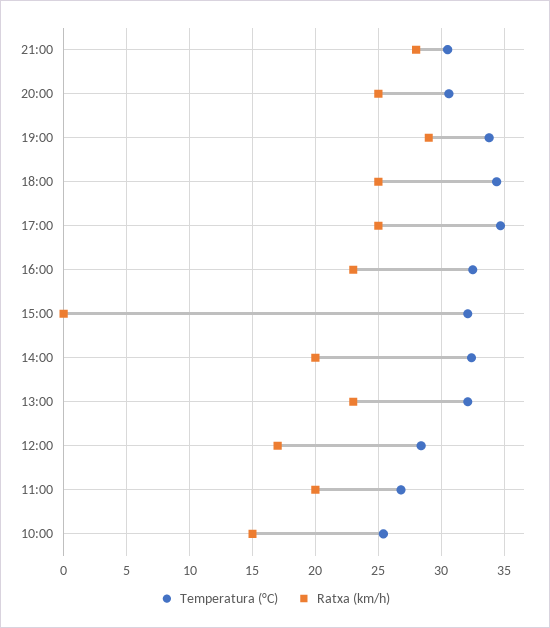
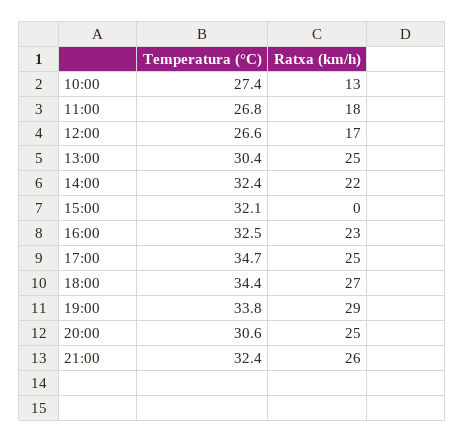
  {
    "Temperatura (°C)": {
-     "21:00": 30.5,
+     "21:00": 32.4,
      "20:00": 30.6,
      "19:00": 33.8,
      "18:00": 34.4,
      "17:00": 34.7,
      "16:00": 32.5,
      "15:00": 32.1,
      "14:00": 32.4,
-     "13:00": 32,
+     "13:00": 30.4,
-     "12:00": 28.5,
+     "12:00": 26.6,
      "11:00": 26.8,
-     "10:00": 25.5
+     "10:00": 27.4
    },
    "Ratxa (km/h)": {
-     "21:00": 28,
+     "21:00": 26,
      "20:00": 25,
      "19:00": 29,
-     "18:00": 25,
+     "18:00": 27,
      "17:00": 25,
      "16:00": 23,
      "15:00": 0,
-     "14:00": 20,
+     "14:00": 22,
-     "13:00": 23,
+     "13:00": 25,
      "12:00": 17,
-     "11:00": 20,
+     "11:00": 18,
-     "10:00": 15
+     "10:00": 13
    }
  }

